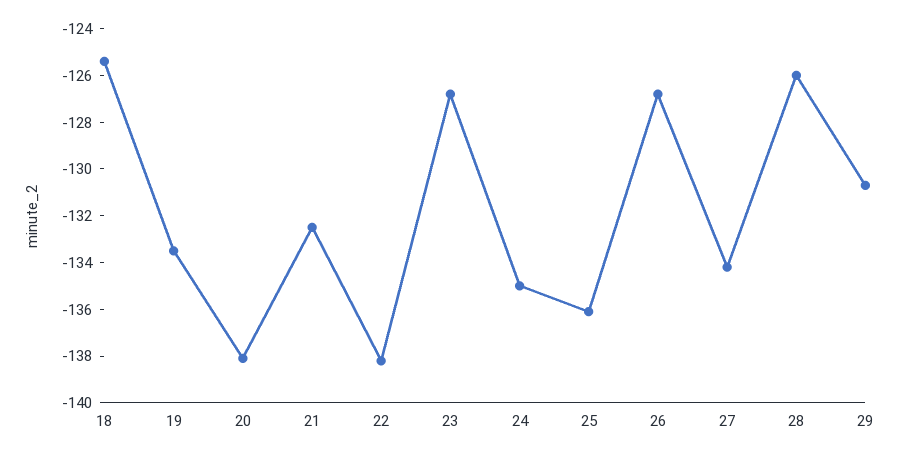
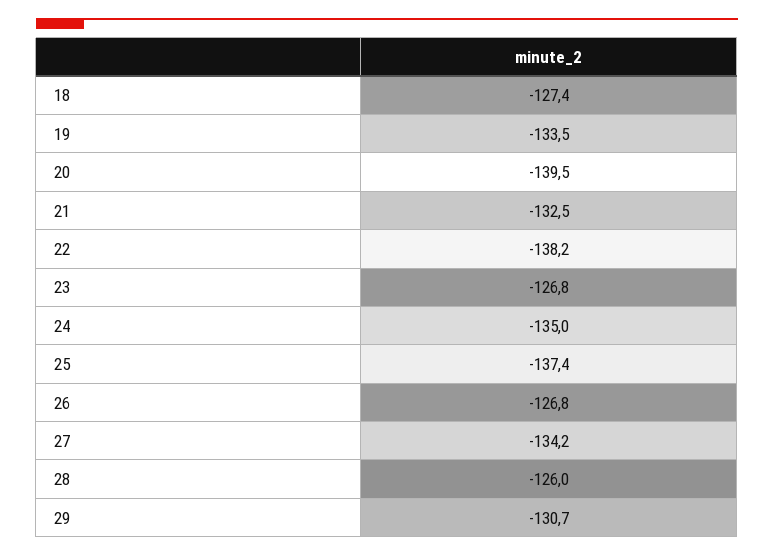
  {
-   "18": -125.5,
+   "18": -127.4,
    "19": -133.5,
-   "20": -138,
+   "20": -139.5,
    "21": -132.5,
    "22": -138.2,
    "23": -126.8,
    "24": -135,
-   "25": -136,
+   "25": -137.4,
    "26": -126.8,
    "27": -134.2,
    "28": -126,
    "29": -130.7
  }

